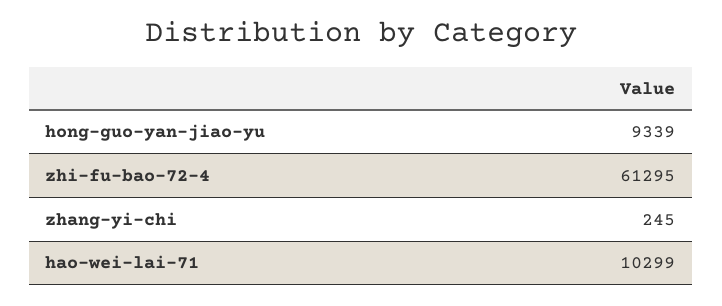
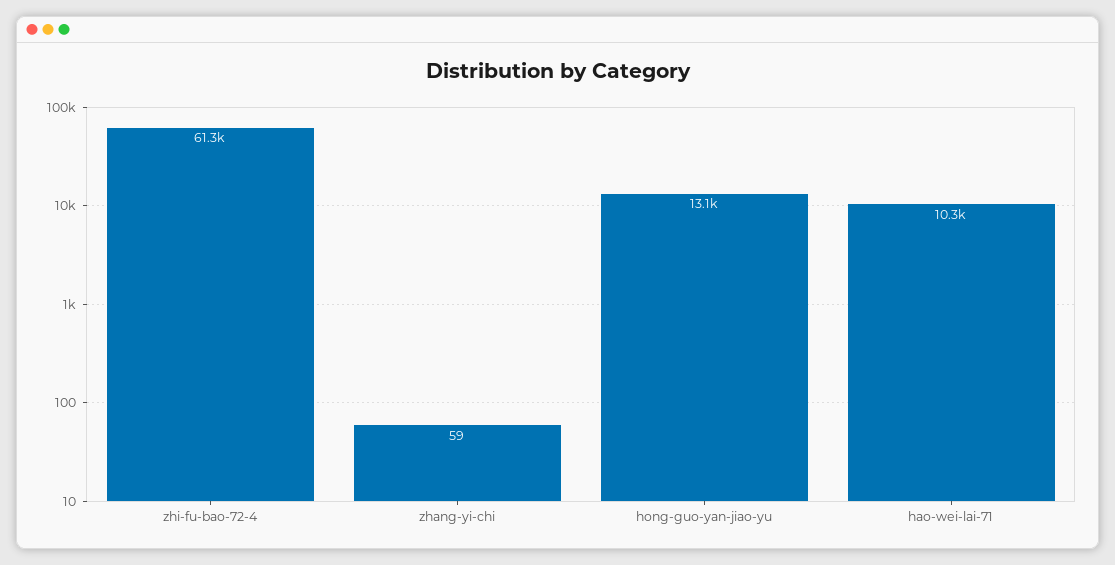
  {
-   "hong-guo-yan-jiao-yu": 9339,
+   "hong-guo-yan-jiao-yu": 13100,
    "zhi-fu-bao-72-4": 61295,
-   "zhang-yi-chi": 245,
+   "zhang-yi-chi": 59,
    "hao-wei-lai-71": 10299
  }

